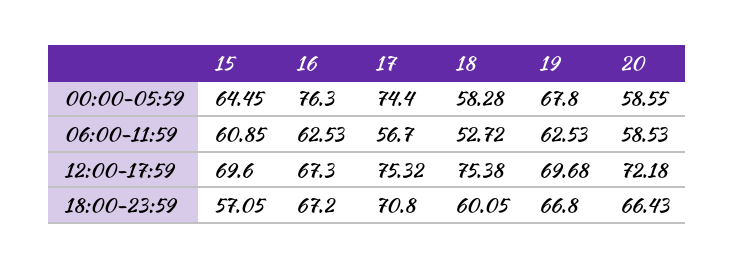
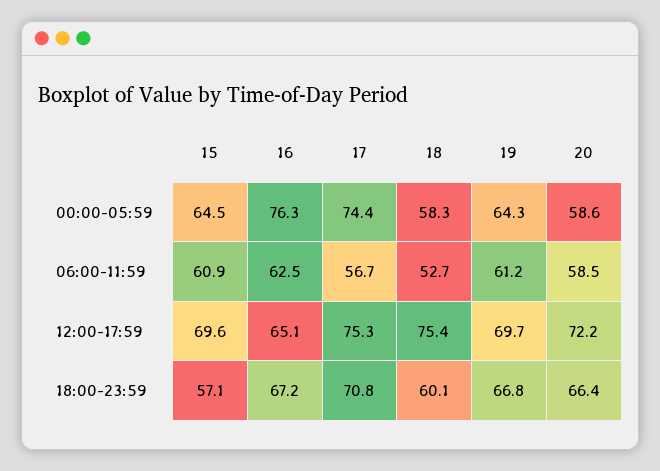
  {
    "15": {
      "00:00-05:59": 64.45,
      "06:00-11:59": 60.85,
      "12:00-17:59": 69.6,
      "18:00-23:59": 57.05
    },
    "16": {
      "00:00-05:59": 76.3,
      "06:00-11:59": 62.53,
-     "12:00-17:59": 67.3,
+     "12:00-17:59": 65.1,
      "18:00-23:59": 67.2
    },
    "17": {
      "00:00-05:59": 74.4,
      "06:00-11:59": 56.7,
      "12:00-17:59": 75.32,
      "18:00-23:59": 70.8
    },
    "18": {
      "00:00-05:59": 58.28,
      "06:00-11:59": 52.72,
      "12:00-17:59": 75.38,
      "18:00-23:59": 60.05
    },
    "19": {
-     "00:00-05:59": 67.8,
+     "00:00-05:59": 64.3,
-     "06:00-11:59": 62.53,
+     "06:00-11:59": 61.2,
      "12:00-17:59": 69.68,
      "18:00-23:59": 66.8
    },
    "20": {
      "00:00-05:59": 58.55,
      "06:00-11:59": 58.53,
      "12:00-17:59": 72.18,
      "18:00-23:59": 66.43
    }
  }

